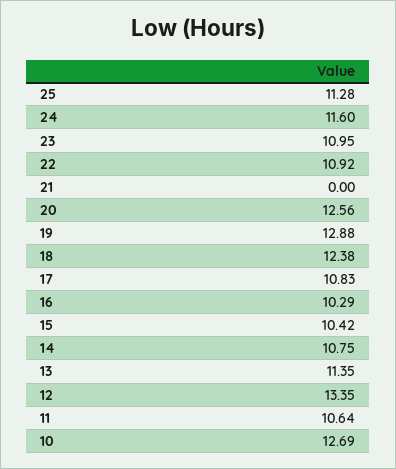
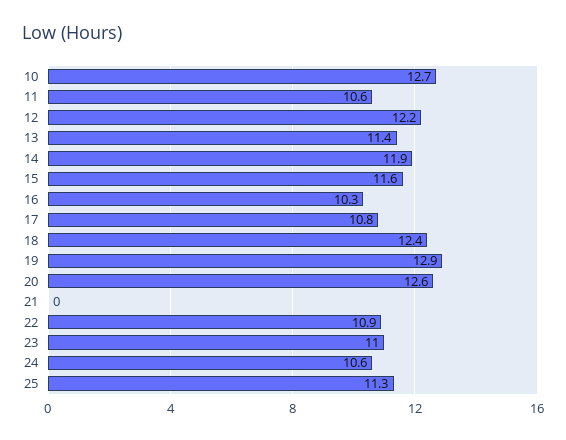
  {
    "25": 11.28,
-   "24": 11.6,
+   "24": 10.6,
    "23": 10.95,
    "22": 10.92,
    "21": 0,
    "20": 12.56,
    "19": 12.88,
    "18": 12.38,
    "17": 10.83,
    "16": 10.29,
-   "15": 10.42,
+   "15": 11.6,
-   "14": 10.75,
+   "14": 11.9,
    "13": 11.35,
-   "12": 13.35,
+   "12": 12.2,
    "11": 10.64,
    "10": 12.69
  }

